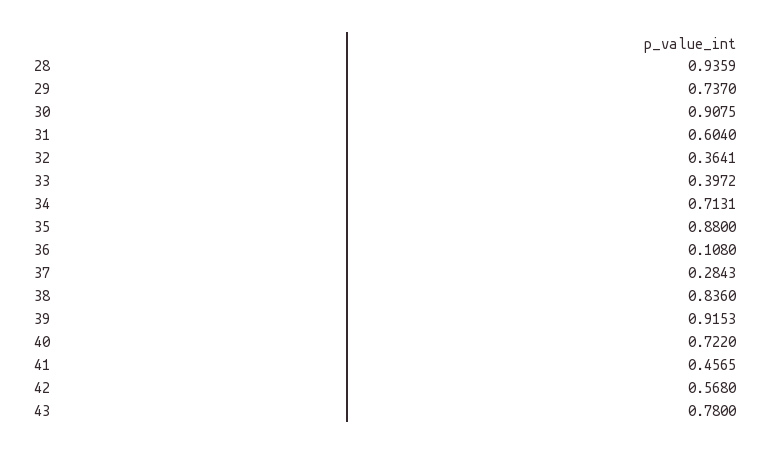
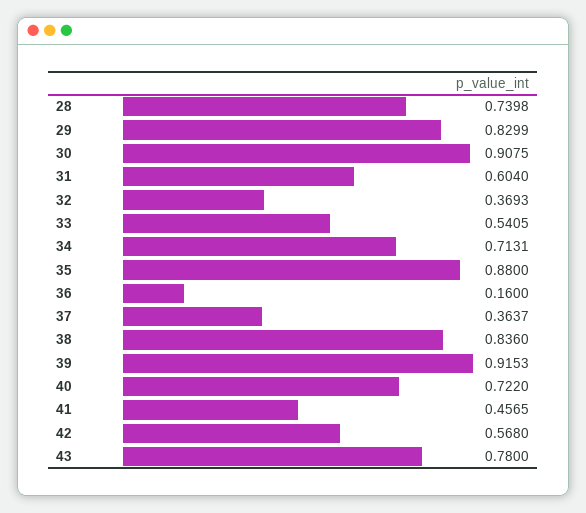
  {
-   "28": 0.9359,
+   "28": 0.7398,
-   "29": 0.737,
+   "29": 0.8299,
    "30": 0.9075,
    "31": 0.604,
-   "32": 0.3641,
+   "32": 0.3693,
-   "33": 0.3972,
+   "33": 0.5405,
    "34": 0.7131,
    "35": 0.88,
-   "36": 0.108,
+   "36": 0.16,
-   "37": 0.2843,
+   "37": 0.3637,
    "38": 0.836,
    "39": 0.9153,
    "40": 0.722,
    "41": 0.4565,
    "42": 0.568,
    "43": 0.78
  }

